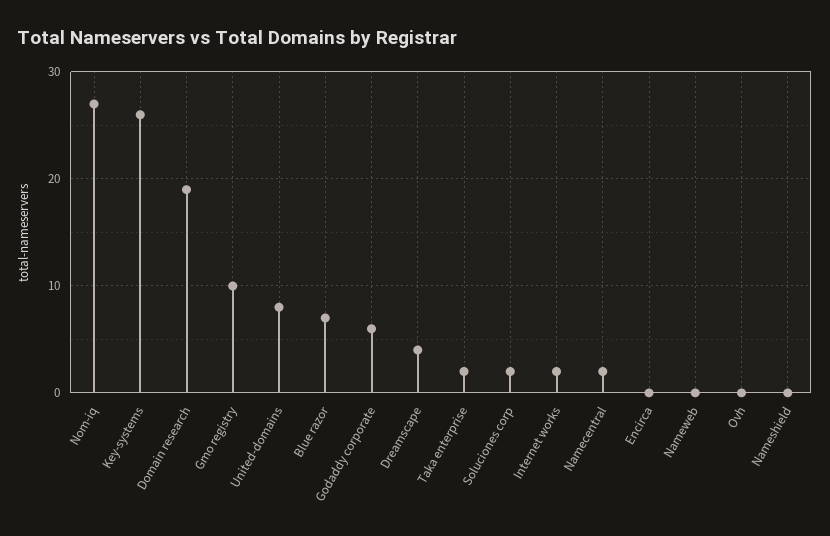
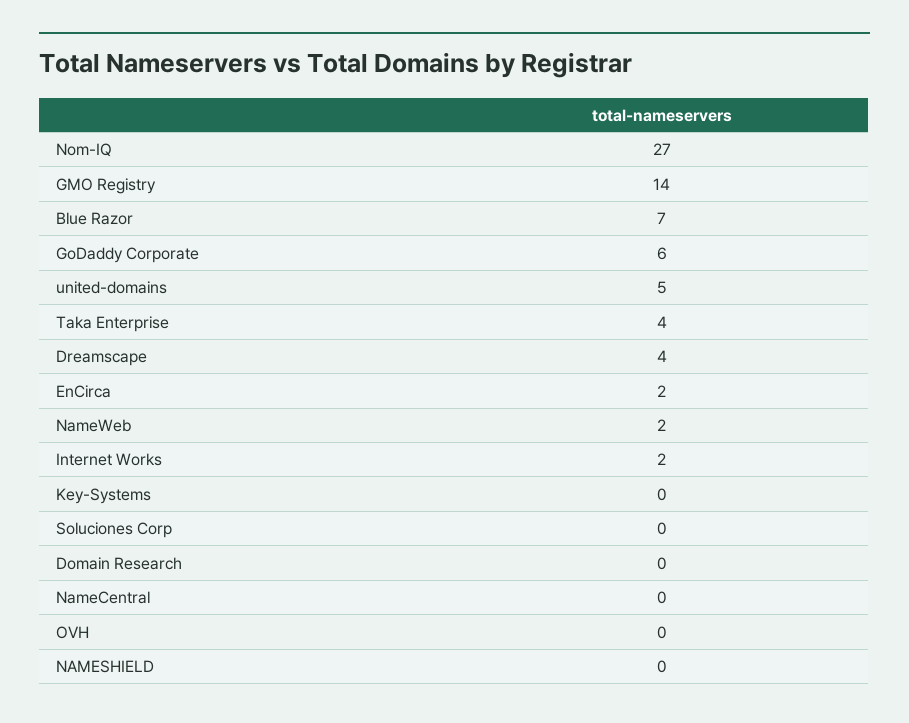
  {
    "Nom-iq": 27,
-   "Key-systems": 26,
+   "Key-systems": 0,
-   "Domain research": 19,
+   "Domain research": 0,
-   "Gmo registry": 10,
+   "Gmo registry": 14,
-   "United-domains": 8,
+   "United-domains": 5,
    "Blue razor": 7,
    "Godaddy corporate": 6,
    "Dreamscape": 4,
-   "Taka enterprise": 2,
+   "Taka enterprise": 4,
-   "Soluciones corp": 2,
+   "Soluciones corp": 0,
    "Internet works": 2,
-   "Namecentral": 2,
+   "Namecentral": 0,
-   "Encirca": 0,
+   "Encirca": 2,
-   "Nameweb": 0,
+   "Nameweb": 2,
    "Ovh": 0,
    "Nameshield": 0
  }

